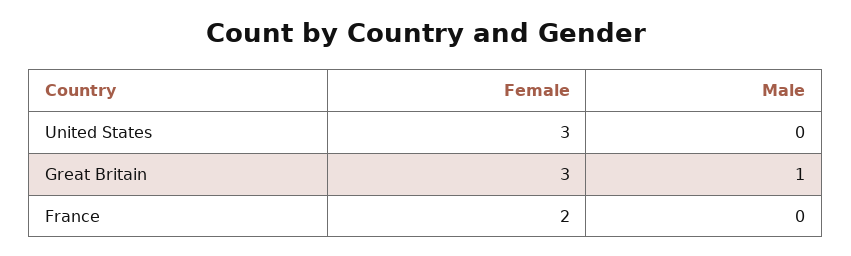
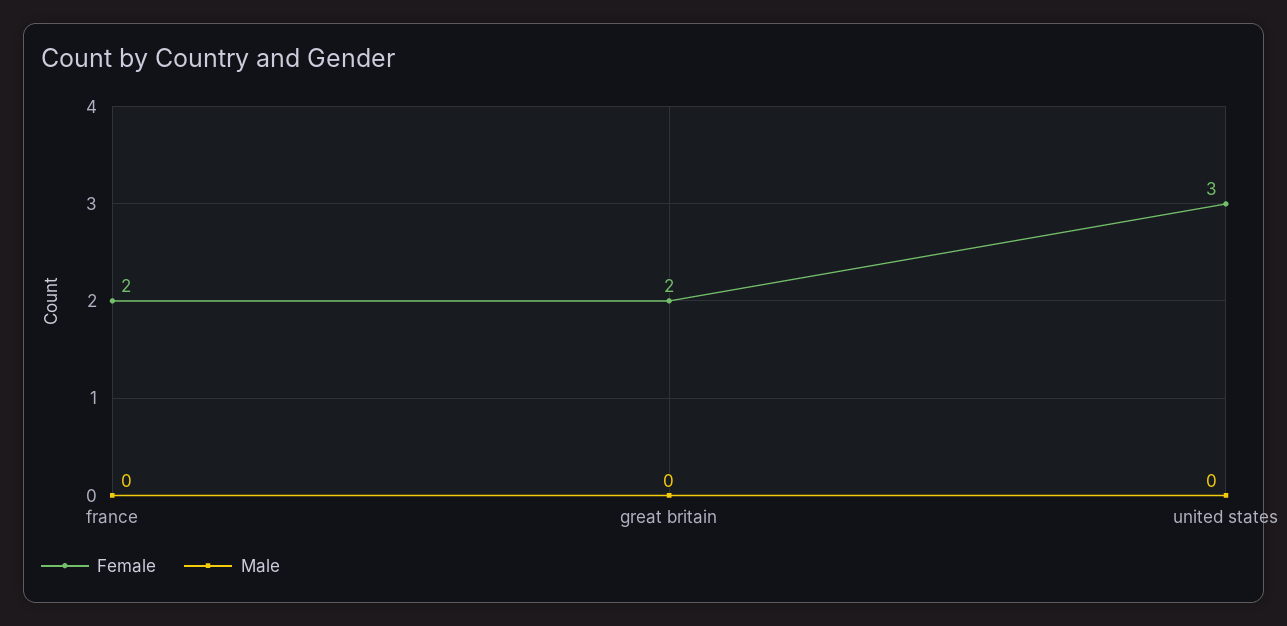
  {
    "Female": {
      "United States": 3,
-     "Great Britain": 3,
+     "Great Britain": 2,
      "France": 2
    },
    "Male": {
      "United States": 0,
-     "Great Britain": 1,
+     "Great Britain": 0,
      "France": 0
    }
  }

